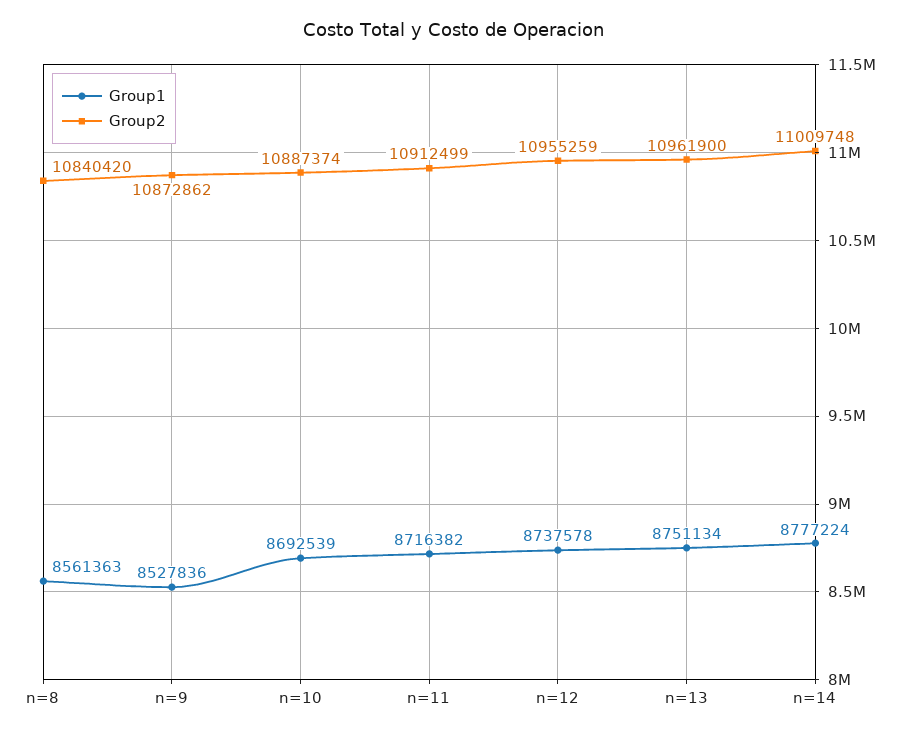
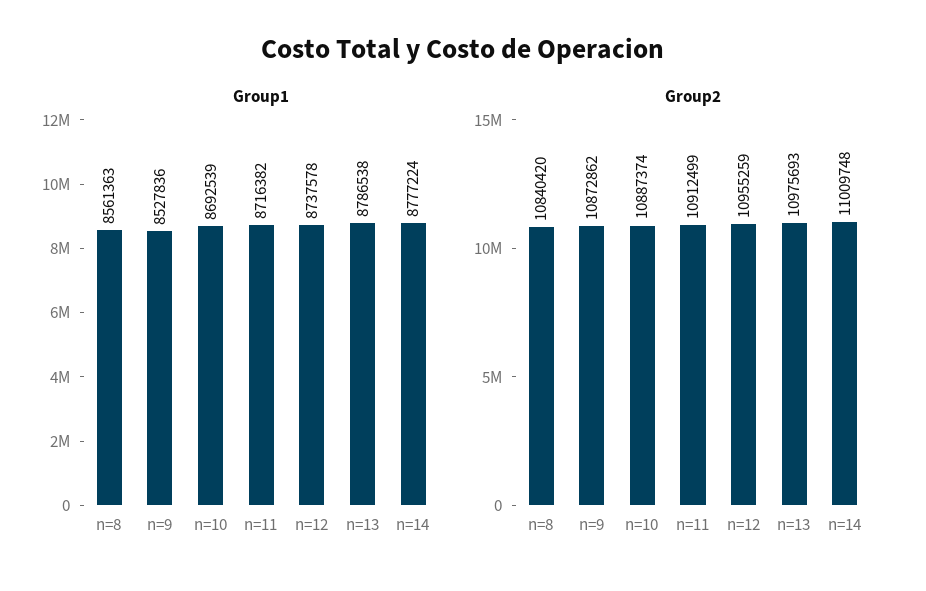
  {
    "Group1": {
      "n=8": 8561363,
      "n=9": 8527836,
      "n=10": 8692539,
      "n=11": 8716382,
      "n=12": 8737578,
-     "n=13": 8751134,
+     "n=13": 8786538,
      "n=14": 8777224
    },
    "Group2": {
      "n=8": 10840420,
      "n=9": 10872862,
      "n=10": 10887374,
      "n=11": 10912499,
      "n=12": 10955259,
-     "n=13": 10961900,
+     "n=13": 10975693,
      "n=14": 11009748
    }
  }

